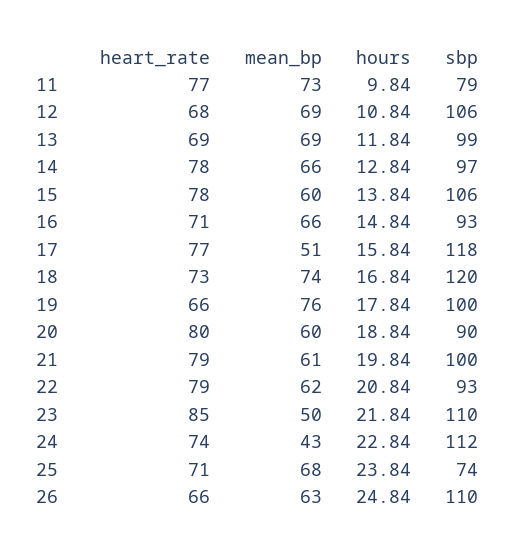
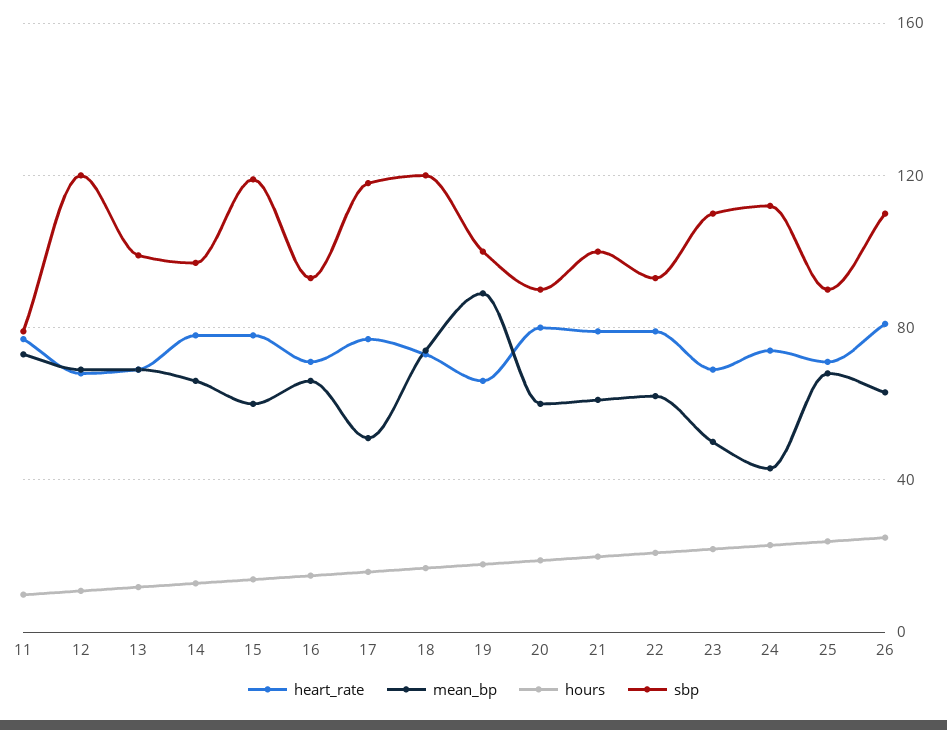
  {
    "heart_rate": {
      "11": 77,
      "12": 68,
      "13": 69,
      "14": 78,
      "15": 78,
      "16": 71,
      "17": 77,
      "18": 73,
      "19": 66,
      "20": 80,
      "21": 79,
      "22": 79,
-     "23": 85,
+     "23": 70,
      "24": 74,
      "25": 71,
-     "26": 66
+     "26": 80
    },
    "mean_bp": {
      "11": 73,
      "12": 69,
      "13": 69,
      "14": 66,
      "15": 60,
      "16": 66,
      "17": 51,
      "18": 74,
-     "19": 76,
+     "19": 90,
      "20": 60,
      "21": 61,
      "22": 62,
      "23": 50,
      "24": 43,
      "25": 68,
      "26": 63
    },
    "hours": {
      "11": 9.84,
      "12": 10.84,
      "13": 11.84,
      "14": 12.84,
      "15": 13.84,
      "16": 14.84,
      "17": 15.84,
      "18": 16.84,
      "19": 17.84,
      "20": 18.84,
      "21": 19.84,
      "22": 20.84,
      "23": 21.84,
      "24": 22.84,
      "25": 23.84,
      "26": 24.84
    },
    "sbp": {
      "11": 79,
-     "12": 106,
+     "12": 120,
      "13": 99,
      "14": 97,
-     "15": 106,
+     "15": 120,
      "16": 93,
      "17": 118,
      "18": 120,
      "19": 100,
      "20": 90,
      "21": 100,
      "22": 93,
      "23": 110,
      "24": 112,
-     "25": 74,
+     "25": 90,
      "26": 110
    }
  }

